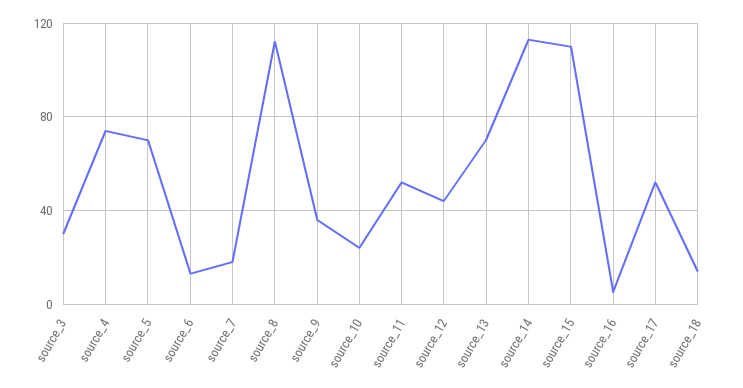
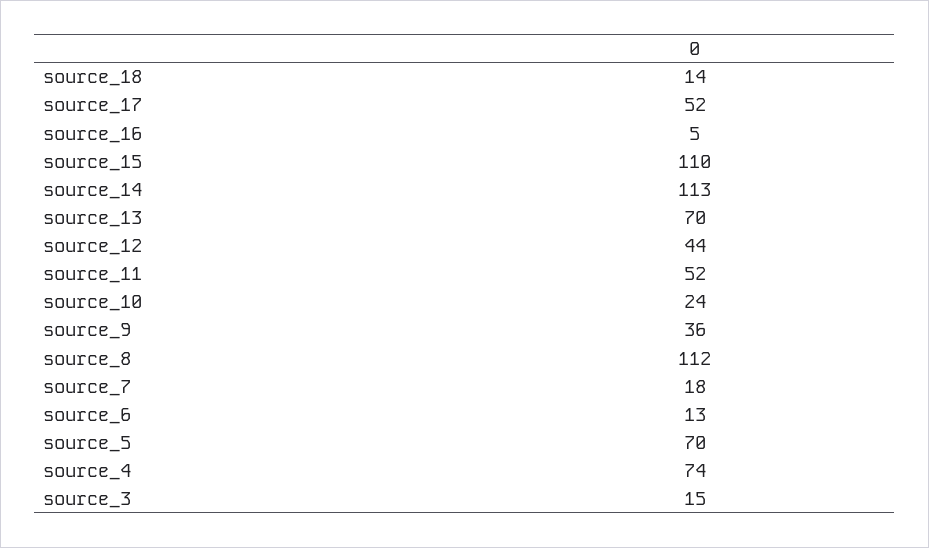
  {
-   "source_3": 30,
+   "source_3": 15,
    "source_4": 74,
    "source_5": 70,
    "source_6": 13,
    "source_7": 18,
    "source_8": 112,
    "source_9": 36,
    "source_10": 24,
    "source_11": 52,
    "source_12": 44,
    "source_13": 70,
    "source_14": 113,
    "source_15": 110,
    "source_16": 5,
    "source_17": 52,
    "source_18": 14
  }

